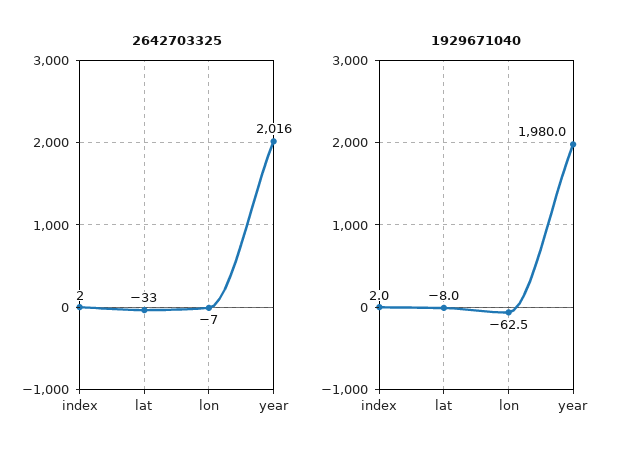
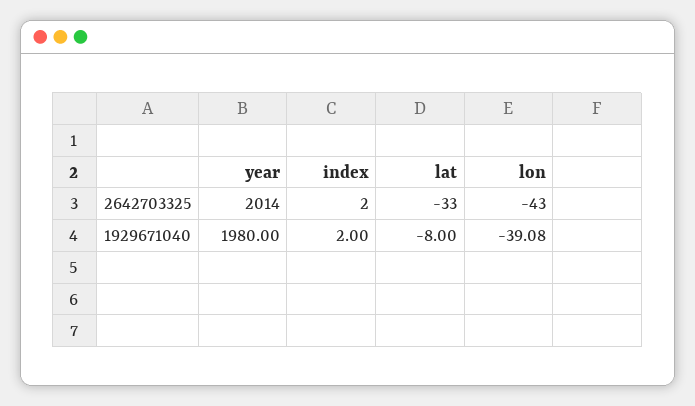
  {
    "2642703325": {
      "index": 2,
      "lat": -33,
-     "lon": -7,
+     "lon": -43,
-     "year": 2016
+     "year": 2014
    },
    "1929671040": {
      "index": 2,
      "lat": -8,
-     "lon": -62.5,
+     "lon": -39.08,
      "year": 1980
    }
  }

